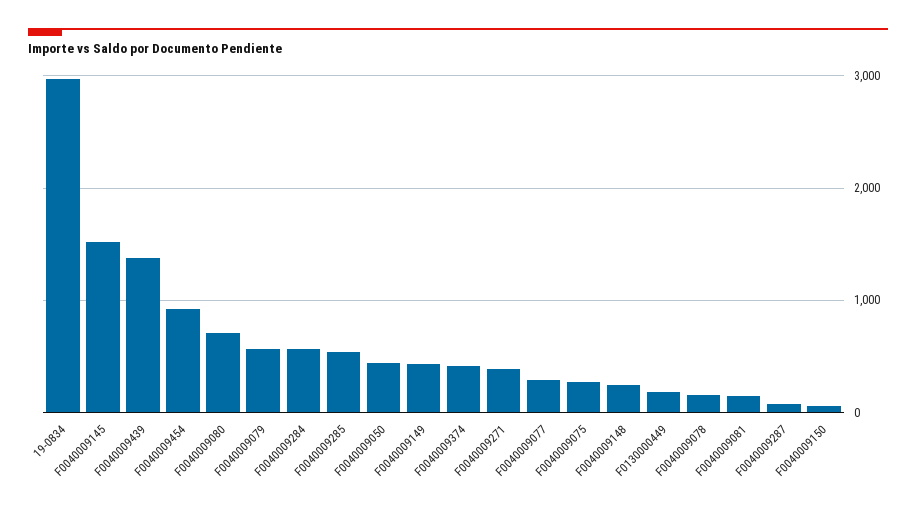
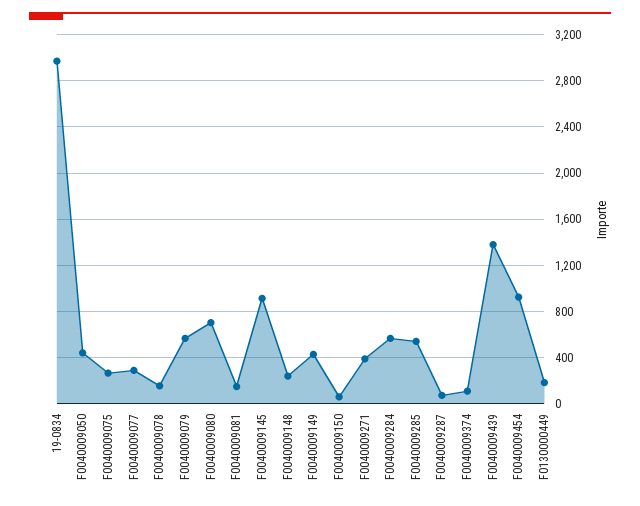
  {
    "19-0834": 3000,
-   "F0040009145": 1500,
+   "F0040009145": 900,
    "F0040009439": 1400,
    "F0040009454": 900,
    "F0040009080": 700,
    "F0040009079": 600,
    "F0040009284": 600,
    "F0040009285": 500,
    "F0040009050": 400,
    "F0040009149": 400,
-   "F0040009374": 400,
+   "F0040009374": 100,
    "F0040009271": 400,
    "F0040009077": 300,
    "F0040009075": 300,
    "F0040009148": 200,
    "F0130000449": 200,
    "F0040009078": 200,
    "F0040009081": 100,
    "F0040009287": 100,
    "F0040009150": 100
  }

